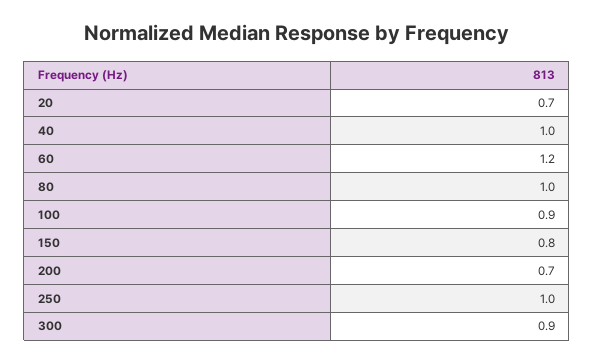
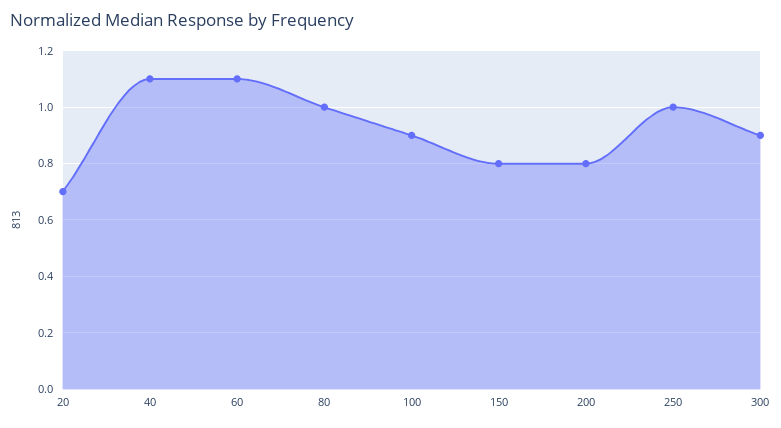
  {
    "20": 0.7,
-   "40": 1,
+   "40": 1.1,
-   "60": 1.2,
+   "60": 1.1,
    "80": 1,
    "100": 0.9,
    "150": 0.8,
-   "200": 0.7,
+   "200": 0.8,
    "250": 1,
    "300": 0.9
  }

